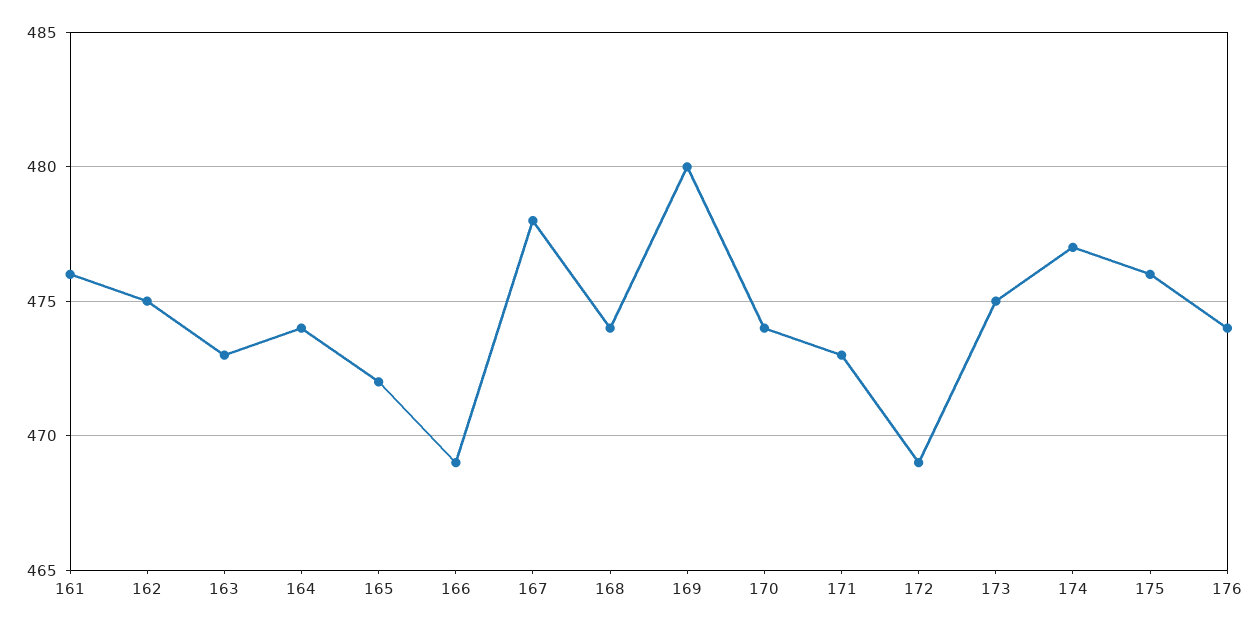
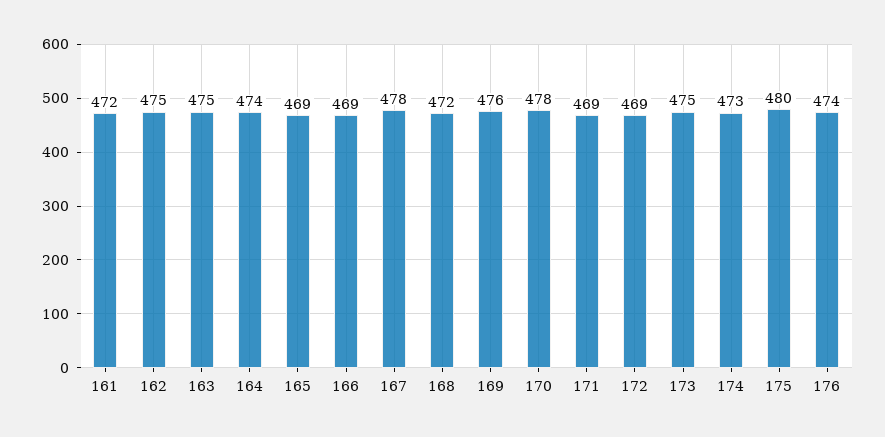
  {
-   "161": 476,
+   "161": 472,
    "162": 475,
-   "163": 473,
+   "163": 475,
    "164": 474,
-   "165": 472,
+   "165": 469,
    "166": 469,
    "167": 478,
-   "168": 474,
+   "168": 472,
-   "169": 480,
+   "169": 476,
-   "170": 474,
+   "170": 478,
-   "171": 473,
+   "171": 469,
    "172": 469,
    "173": 475,
-   "174": 477,
+   "174": 473,
-   "175": 476,
+   "175": 480,
    "176": 474
  }

